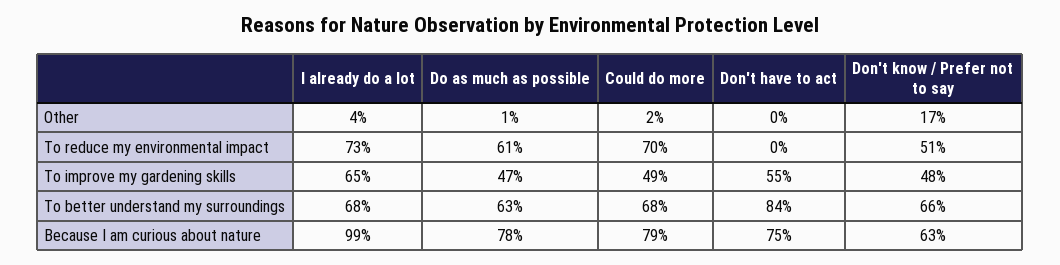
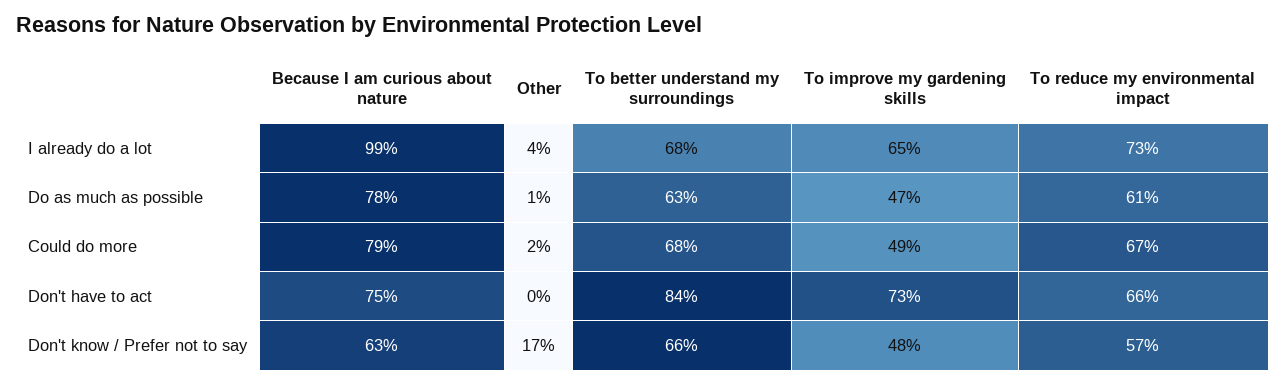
  {
    "I already do a lot": {
      "Other": 4,
      "To reduce my environmental impact": 73,
      "To improve my gardening skills": 65,
      "To better understand my surroundings": 68,
      "Because I am curious about nature": 99
    },
    "Do as much as possible": {
      "Other": 1,
      "To reduce my environmental impact": 61,
      "To improve my gardening skills": 47,
      "To better understand my surroundings": 63,
      "Because I am curious about nature": 78
    },
    "Could do more": {
      "Other": 2,
-     "To reduce my environmental impact": 70,
+     "To reduce my environmental impact": 67,
      "To improve my gardening skills": 49,
      "To better understand my surroundings": 68,
      "Because I am curious about nature": 79
    },
    "Don't have to act": {
      "Other": 0,
-     "To reduce my environmental impact": 0,
+     "To reduce my environmental impact": 66,
-     "To improve my gardening skills": 55,
+     "To improve my gardening skills": 73,
      "To better understand my surroundings": 84,
      "Because I am curious about nature": 75
    },
    "Don't know / Prefer not to say": {
      "Other": 17,
-     "To reduce my environmental impact": 51,
+     "To reduce my environmental impact": 57,
      "To improve my gardening skills": 48,
      "To better understand my surroundings": 66,
      "Because I am curious about nature": 63
    }
  }

